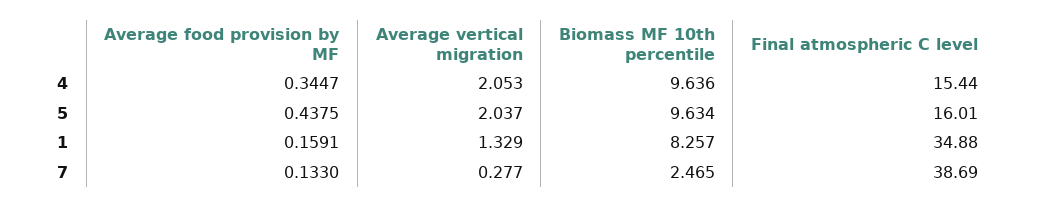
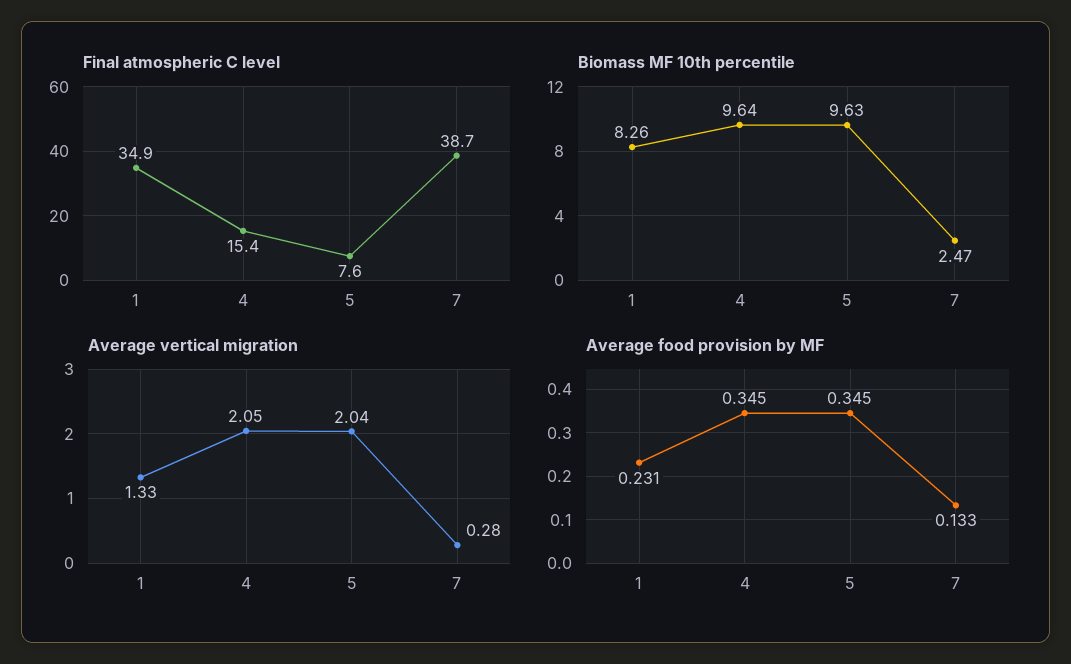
  {
    "Average food provision by MF": {
      "4": 0.3447,
-     "5": 0.4375,
+     "5": 0.345,
-     "1": 0.1591,
+     "1": 0.231,
      "7": 0.133
    },
    "Average vertical migration": {
      "4": 2.053,
      "5": 2.037,
      "1": 1.329,
      "7": 0.277
    },
    "Biomass MF 10th percentile": {
      "4": 9.636,
      "5": 9.634,
      "1": 8.257,
      "7": 2.465
    },
    "Final atmospheric C level": {
      "4": 15.44,
-     "5": 16.01,
+     "5": 7.6,
      "1": 34.88,
      "7": 38.69
    }
  }

